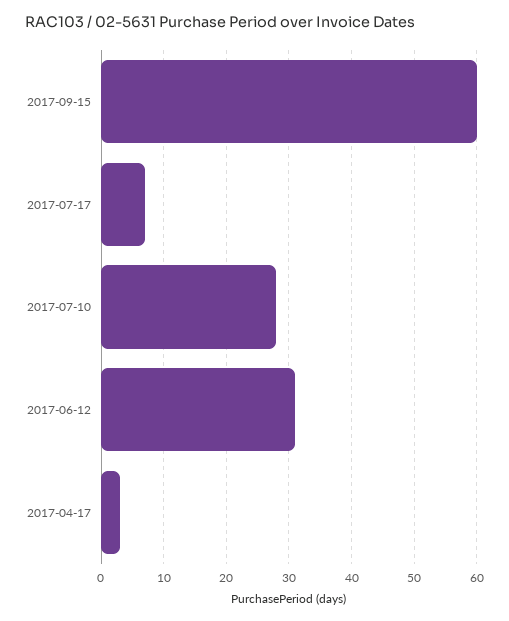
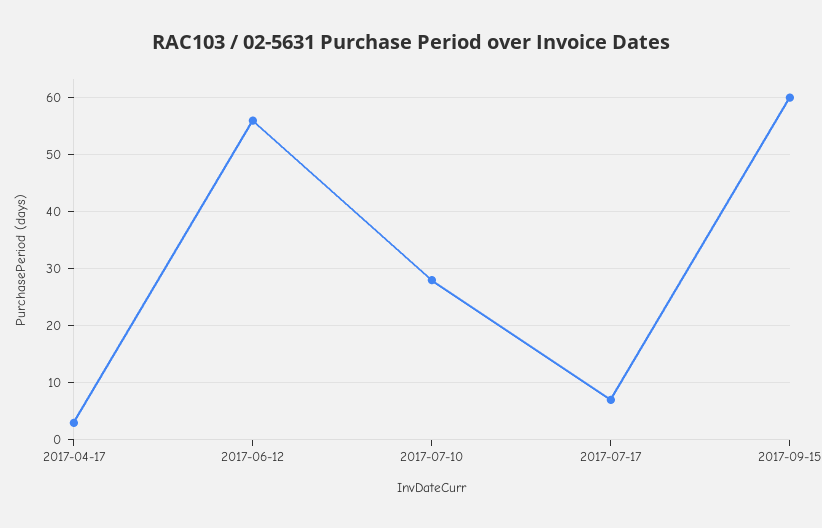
  {
    "2017-09-15": 60,
    "2017-07-17": 7,
    "2017-07-10": 28,
-   "2017-06-12": 31,
+   "2017-06-12": 55,
    "2017-04-17": 3
  }

